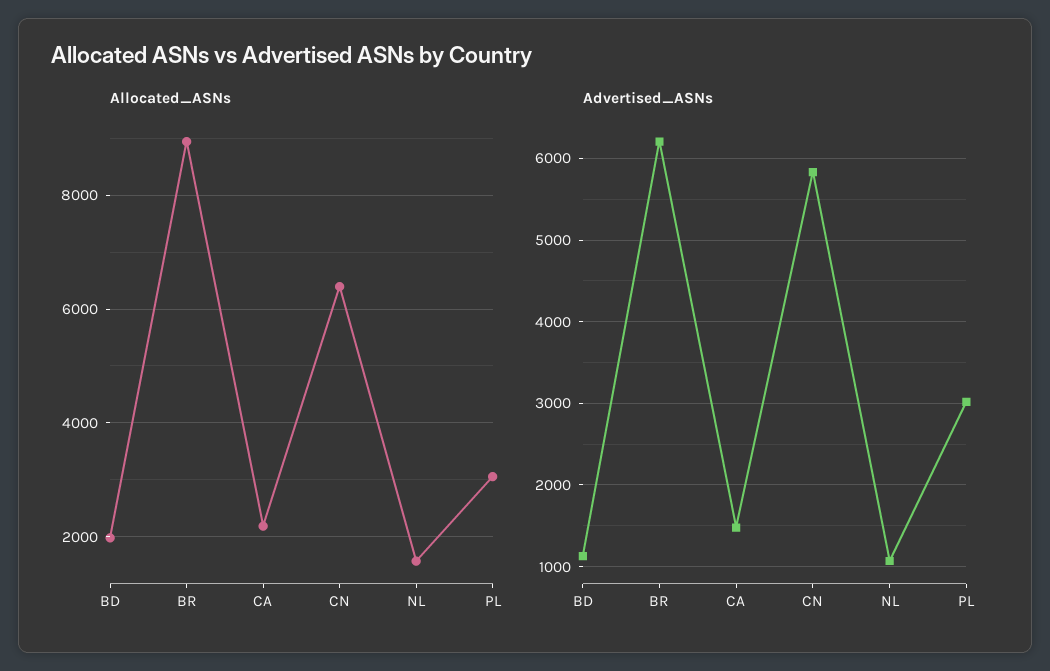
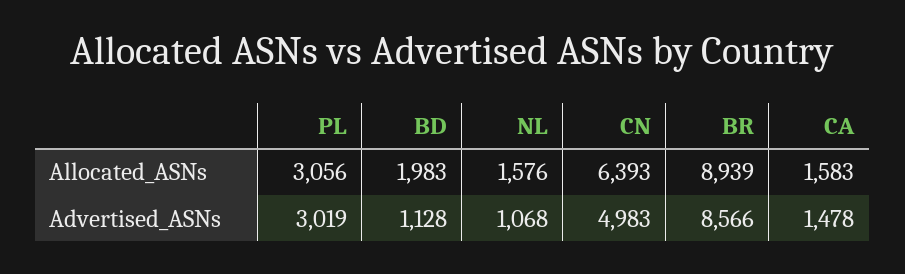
  {
    "Allocated_ASNs": {
      "BD": 1983,
      "BR": 8939,
-     "CA": 2200,
+     "CA": 1583,
      "CN": 6393,
      "NL": 1576,
      "PL": 3056
    },
    "Advertised_ASNs": {
      "BD": 1128,
-     "BR": 6200,
+     "BR": 8566,
      "CA": 1478,
-     "CN": 5800,
+     "CN": 4983,
      "NL": 1068,
      "PL": 3019
    }
  }

